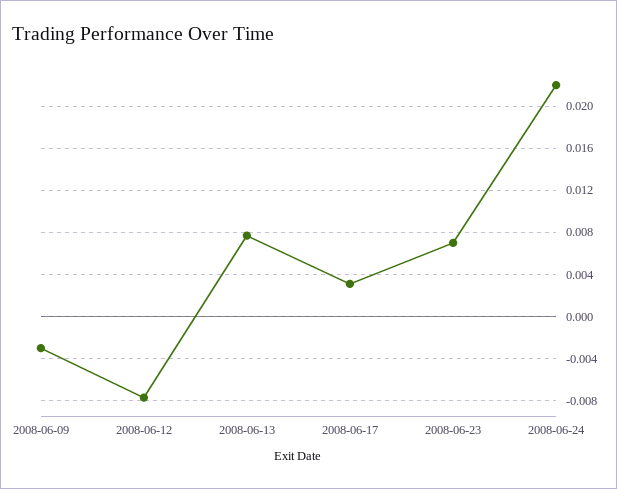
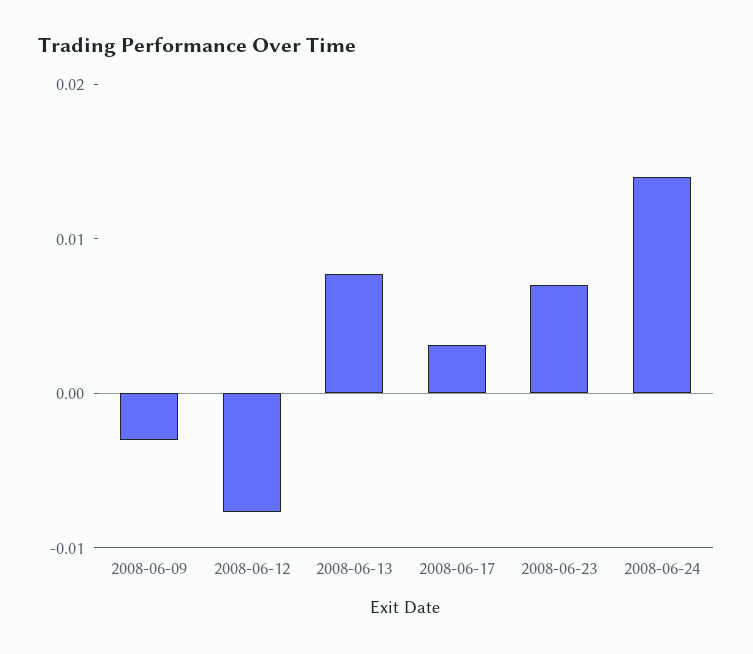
  {
    "2008-06-09": -0.003,
    "2008-06-12": -0.008,
    "2008-06-13": 0.008,
    "2008-06-17": 0.003,
    "2008-06-23": 0.007,
-   "2008-06-24": 0.022
+   "2008-06-24": 0.014
  }

